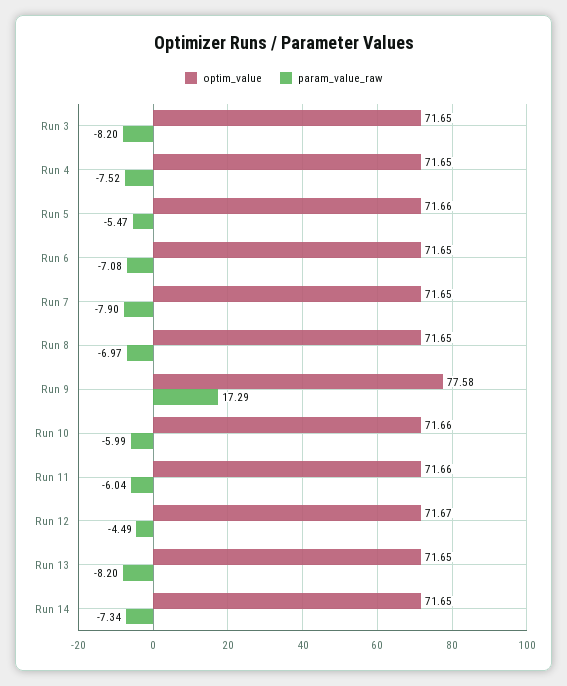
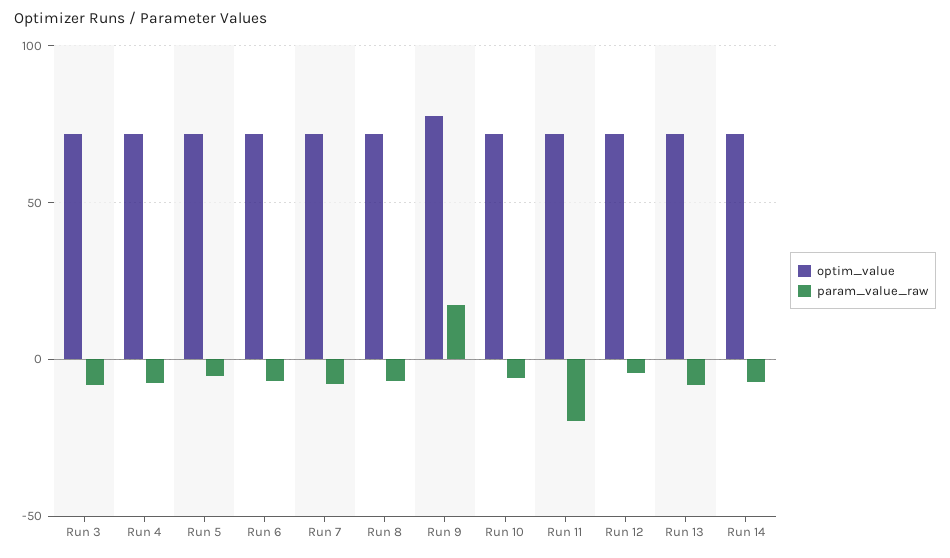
  {
    "optim_value": {
      "Run 3": 71.65,
      "Run 4": 71.65,
      "Run 5": 71.66,
      "Run 6": 71.65,
      "Run 7": 71.65,
      "Run 8": 71.65,
      "Run 9": 77.58,
      "Run 10": 71.66,
      "Run 11": 71.66,
      "Run 12": 71.67,
      "Run 13": 71.65,
      "Run 14": 71.65
    },
    "param_value_raw": {
      "Run 3": -8.2,
      "Run 4": -7.52,
      "Run 5": -5.47,
      "Run 6": -7.08,
      "Run 7": -7.9,
      "Run 8": -6.97,
      "Run 9": 17.29,
      "Run 10": -5.99,
-     "Run 11": -6.04,
+     "Run 11": -20,
      "Run 12": -4.49,
      "Run 13": -8.2,
      "Run 14": -7.34
    }
  }

